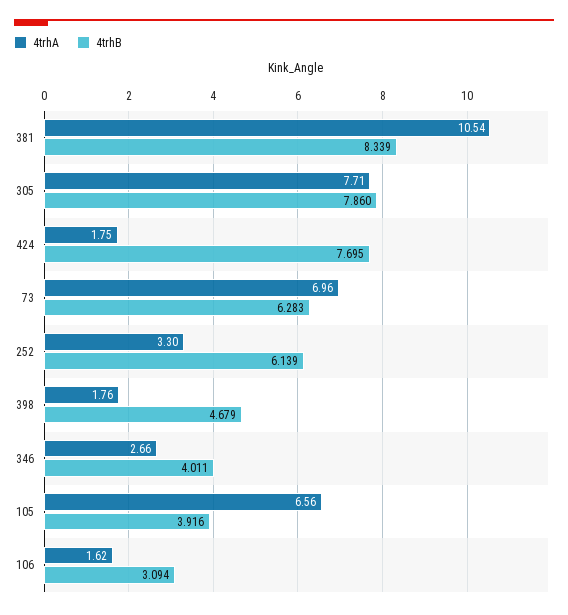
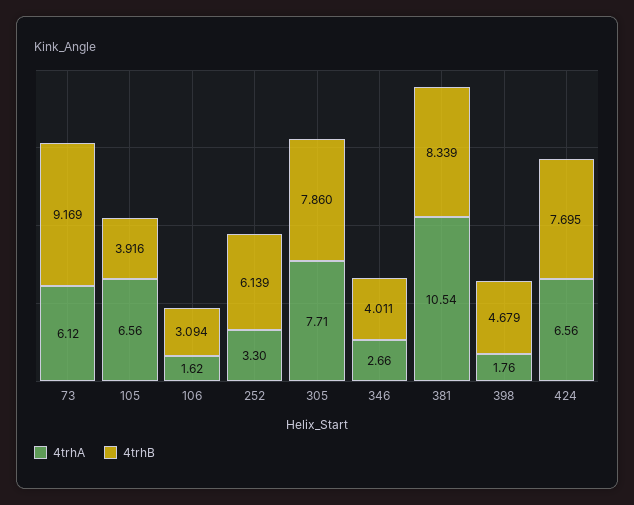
  {
    "4trhA": {
      "381": 10.54,
      "305": 7.71,
-     "424": 1.75,
+     "424": 6.56,
-     "73": 6.96,
+     "73": 6.12,
      "252": 3.3,
      "398": 1.76,
      "346": 2.66,
      "105": 6.56,
      "106": 1.62
    },
    "4trhB": {
      "381": 8.339,
      "305": 7.86,
      "424": 7.695,
-     "73": 6.283,
+     "73": 9.169,
      "252": 6.139,
      "398": 4.679,
      "346": 4.011,
      "105": 3.916,
      "106": 3.094
    }
  }

